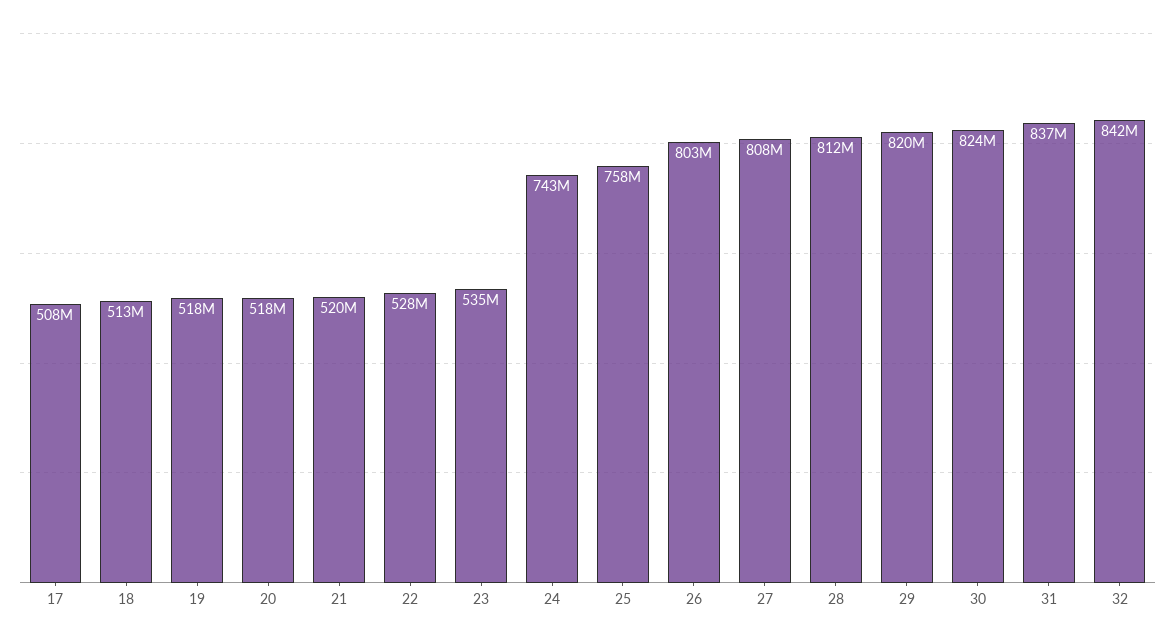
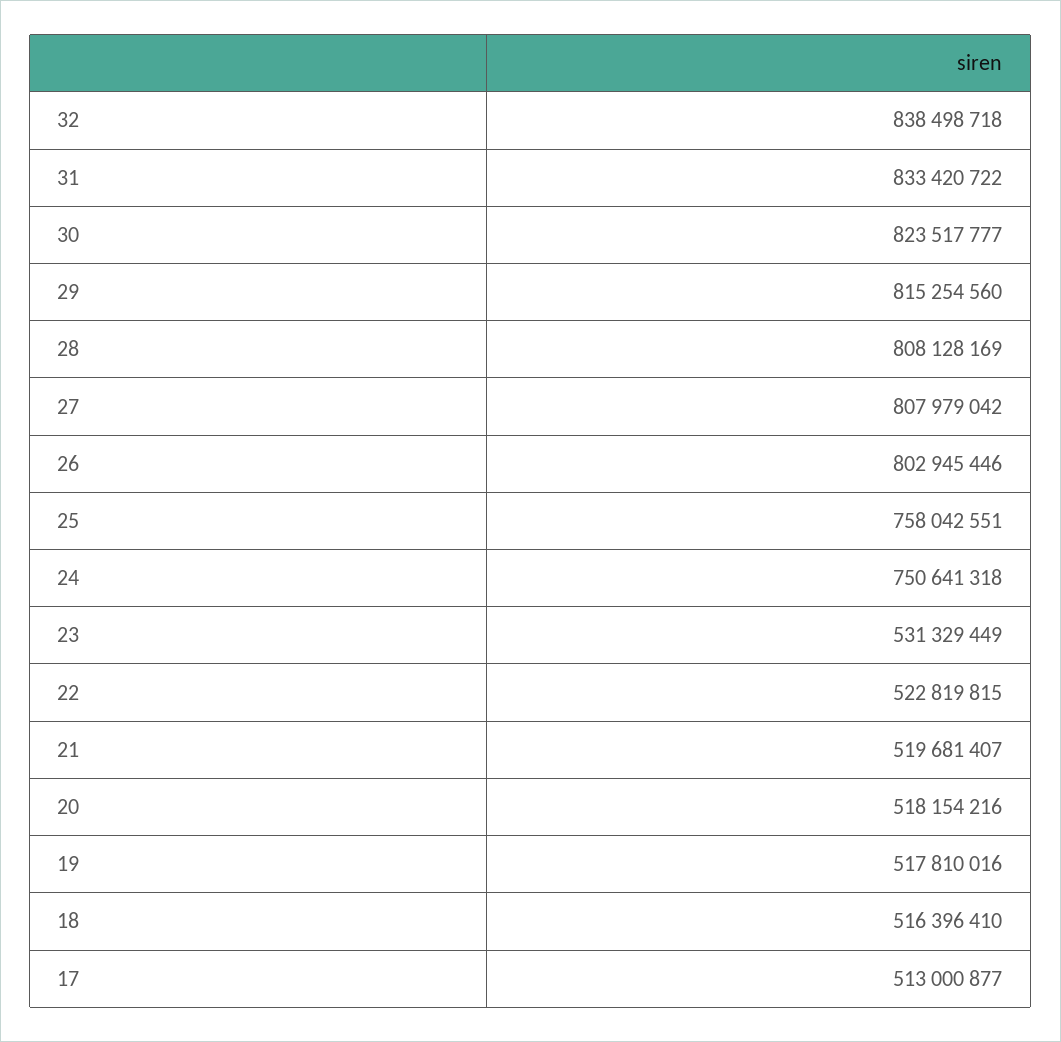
  {
-   "17": 508000000,
+   "17": 513000877,
-   "18": 513000000,
+   "18": 516396410,
    "19": 517810016,
    "20": 518154216,
    "21": 519681407,
-   "22": 528000000,
+   "22": 522819815,
-   "23": 535000000,
+   "23": 531329449,
-   "24": 743000000,
+   "24": 750641318,
    "25": 758042551,
    "26": 802945446,
    "27": 807979042,
-   "28": 812000000,
+   "28": 808128169,
-   "29": 820000000,
+   "29": 815254560,
    "30": 823517777,
-   "31": 837000000,
+   "31": 833420722,
-   "32": 842000000
+   "32": 838498718
  }

